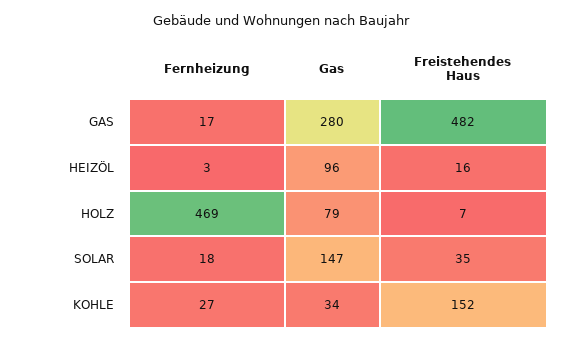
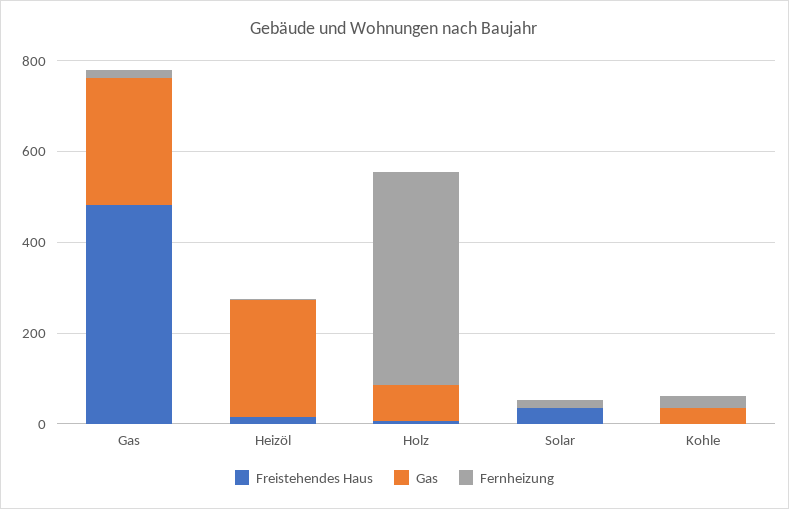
  {
    "Fernheizung": {
      "GAS": 17,
      "HEIZÖL": 3,
      "HOLZ": 469,
      "SOLAR": 18,
      "KOHLE": 27
    },
    "Gas": {
      "GAS": 280,
-     "HEIZÖL": 96,
+     "HEIZÖL": 250,
      "HOLZ": 79,
-     "SOLAR": 147,
+     "SOLAR": 0,
      "KOHLE": 34
    },
    "Freistehendes Haus": {
      "GAS": 482,
      "HEIZÖL": 16,
      "HOLZ": 7,
      "SOLAR": 35,
-     "KOHLE": 152
+     "KOHLE": 0
    }
  }

